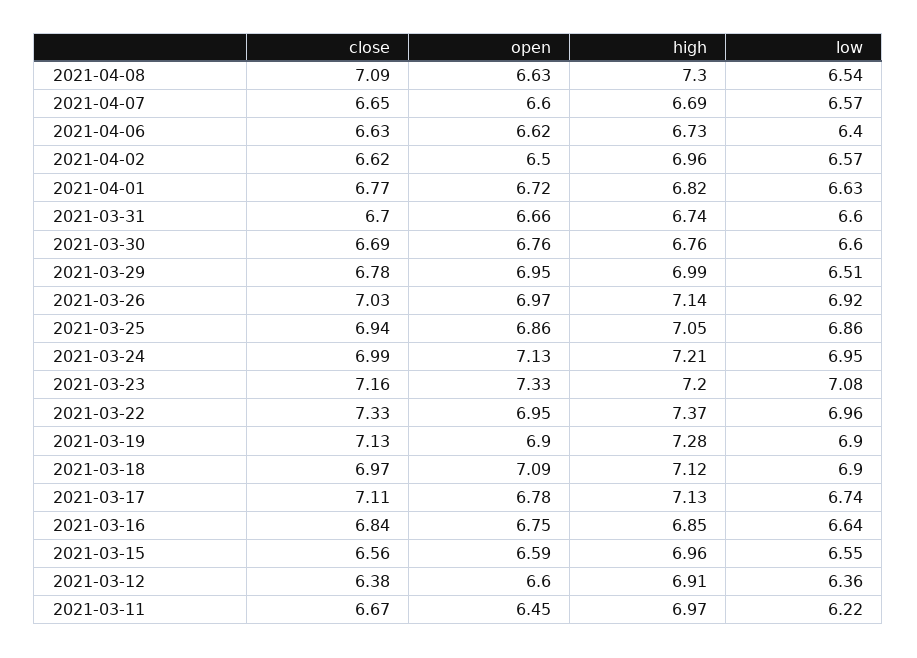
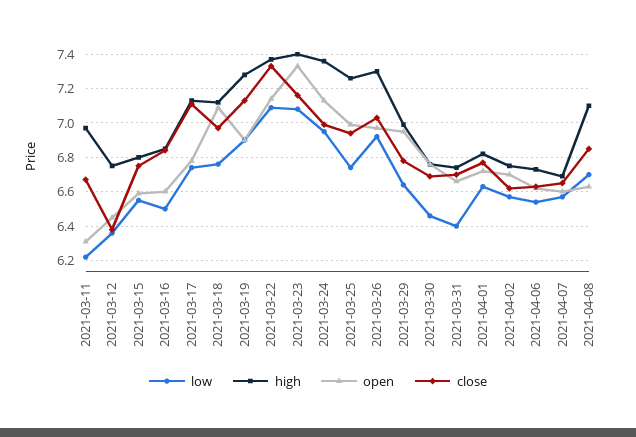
  {
    "close": {
-     "2021-04-08": 7.09,
+     "2021-04-08": 6.85,
      "2021-04-07": 6.65,
      "2021-04-06": 6.63,
      "2021-04-02": 6.62,
      "2021-04-01": 6.77,
      "2021-03-31": 6.7,
      "2021-03-30": 6.69,
      "2021-03-29": 6.78,
      "2021-03-26": 7.03,
      "2021-03-25": 6.94,
      "2021-03-24": 6.99,
      "2021-03-23": 7.16,
      "2021-03-22": 7.33,
      "2021-03-19": 7.13,
      "2021-03-18": 6.97,
      "2021-03-17": 7.11,
      "2021-03-16": 6.84,
-     "2021-03-15": 6.56,
+     "2021-03-15": 6.75,
      "2021-03-12": 6.38,
      "2021-03-11": 6.67
    },
    "open": {
      "2021-04-08": 6.63,
      "2021-04-07": 6.6,
      "2021-04-06": 6.62,
-     "2021-04-02": 6.5,
+     "2021-04-02": 6.7,
      "2021-04-01": 6.72,
      "2021-03-31": 6.66,
      "2021-03-30": 6.76,
      "2021-03-29": 6.95,
      "2021-03-26": 6.97,
-     "2021-03-25": 6.86,
+     "2021-03-25": 7,
      "2021-03-24": 7.13,
      "2021-03-23": 7.33,
-     "2021-03-22": 6.95,
+     "2021-03-22": 7.15,
      "2021-03-19": 6.9,
      "2021-03-18": 7.09,
      "2021-03-17": 6.78,
-     "2021-03-16": 6.75,
+     "2021-03-16": 6.6,
      "2021-03-15": 6.59,
-     "2021-03-12": 6.6,
+     "2021-03-12": 6.45,
-     "2021-03-11": 6.45
+     "2021-03-11": 6.3
    },
    "high": {
-     "2021-04-08": 7.3,
+     "2021-04-08": 7.1,
      "2021-04-07": 6.69,
      "2021-04-06": 6.73,
-     "2021-04-02": 6.96,
+     "2021-04-02": 6.75,
      "2021-04-01": 6.82,
      "2021-03-31": 6.74,
      "2021-03-30": 6.76,
      "2021-03-29": 6.99,
-     "2021-03-26": 7.14,
+     "2021-03-26": 7.3,
-     "2021-03-25": 7.05,
+     "2021-03-25": 7.25,
-     "2021-03-24": 7.21,
+     "2021-03-24": 7.35,
-     "2021-03-23": 7.2,
+     "2021-03-23": 7.4,
      "2021-03-22": 7.37,
      "2021-03-19": 7.28,
      "2021-03-18": 7.12,
      "2021-03-17": 7.13,
      "2021-03-16": 6.85,
-     "2021-03-15": 6.96,
+     "2021-03-15": 6.8,
-     "2021-03-12": 6.91,
+     "2021-03-12": 6.75,
      "2021-03-11": 6.97
    },
    "low": {
-     "2021-04-08": 6.54,
+     "2021-04-08": 6.7,
      "2021-04-07": 6.57,
-     "2021-04-06": 6.4,
+     "2021-04-06": 6.55,
      "2021-04-02": 6.57,
      "2021-04-01": 6.63,
-     "2021-03-31": 6.6,
+     "2021-03-31": 6.4,
-     "2021-03-30": 6.6,
+     "2021-03-30": 6.45,
-     "2021-03-29": 6.51,
+     "2021-03-29": 6.65,
      "2021-03-26": 6.92,
-     "2021-03-25": 6.86,
+     "2021-03-25": 6.75,
      "2021-03-24": 6.95,
      "2021-03-23": 7.08,
-     "2021-03-22": 6.96,
+     "2021-03-22": 7.1,
      "2021-03-19": 6.9,
-     "2021-03-18": 6.9,
+     "2021-03-18": 6.75,
      "2021-03-17": 6.74,
-     "2021-03-16": 6.64,
+     "2021-03-16": 6.5,
      "2021-03-15": 6.55,
      "2021-03-12": 6.36,
      "2021-03-11": 6.22
    }
  }

